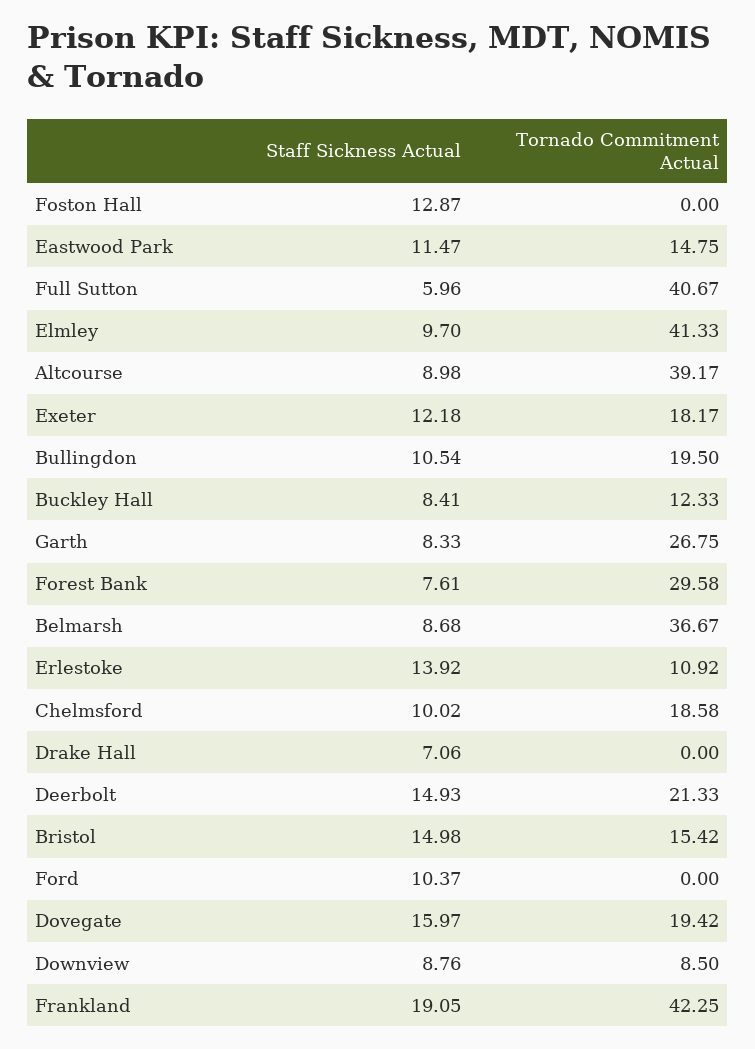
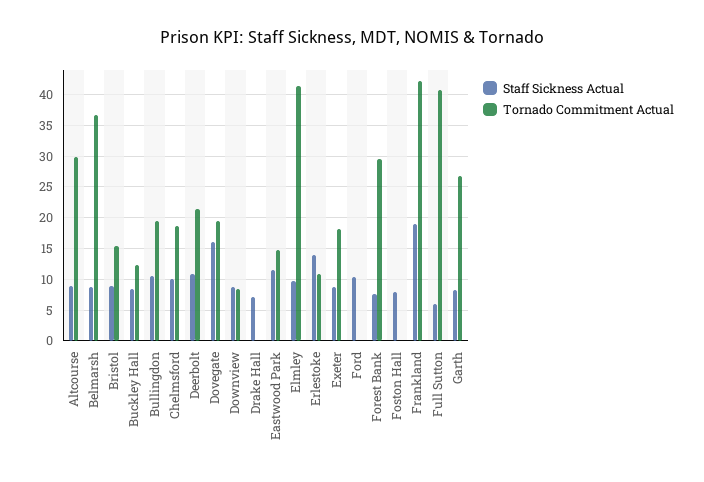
  {
    "Staff Sickness Actual": {
-     "Foston Hall": 12.87,
+     "Foston Hall": 8,
      "Eastwood Park": 11.47,
      "Full Sutton": 5.96,
      "Elmley": 9.7,
      "Altcourse": 8.98,
-     "Exeter": 12.18,
+     "Exeter": 9,
      "Bullingdon": 10.54,
      "Buckley Hall": 8.41,
      "Garth": 8.33,
      "Forest Bank": 7.61,
      "Belmarsh": 8.68,
      "Erlestoke": 13.92,
      "Chelmsford": 10.02,
      "Drake Hall": 7.06,
-     "Deerbolt": 14.93,
+     "Deerbolt": 11,
-     "Bristol": 14.98,
+     "Bristol": 9,
      "Ford": 10.37,
      "Dovegate": 15.97,
      "Downview": 8.76,
      "Frankland": 19.05
    },
    "Tornado Commitment Actual": {
      "Foston Hall": 0,
      "Eastwood Park": 14.75,
      "Full Sutton": 40.67,
      "Elmley": 41.33,
-     "Altcourse": 39.17,
+     "Altcourse": 30,
      "Exeter": 18.17,
      "Bullingdon": 19.5,
      "Buckley Hall": 12.33,
      "Garth": 26.75,
      "Forest Bank": 29.58,
      "Belmarsh": 36.67,
      "Erlestoke": 10.92,
      "Chelmsford": 18.58,
      "Drake Hall": 0,
      "Deerbolt": 21.33,
      "Bristol": 15.42,
      "Ford": 0,
      "Dovegate": 19.42,
      "Downview": 8.5,
      "Frankland": 42.25
    }
  }

